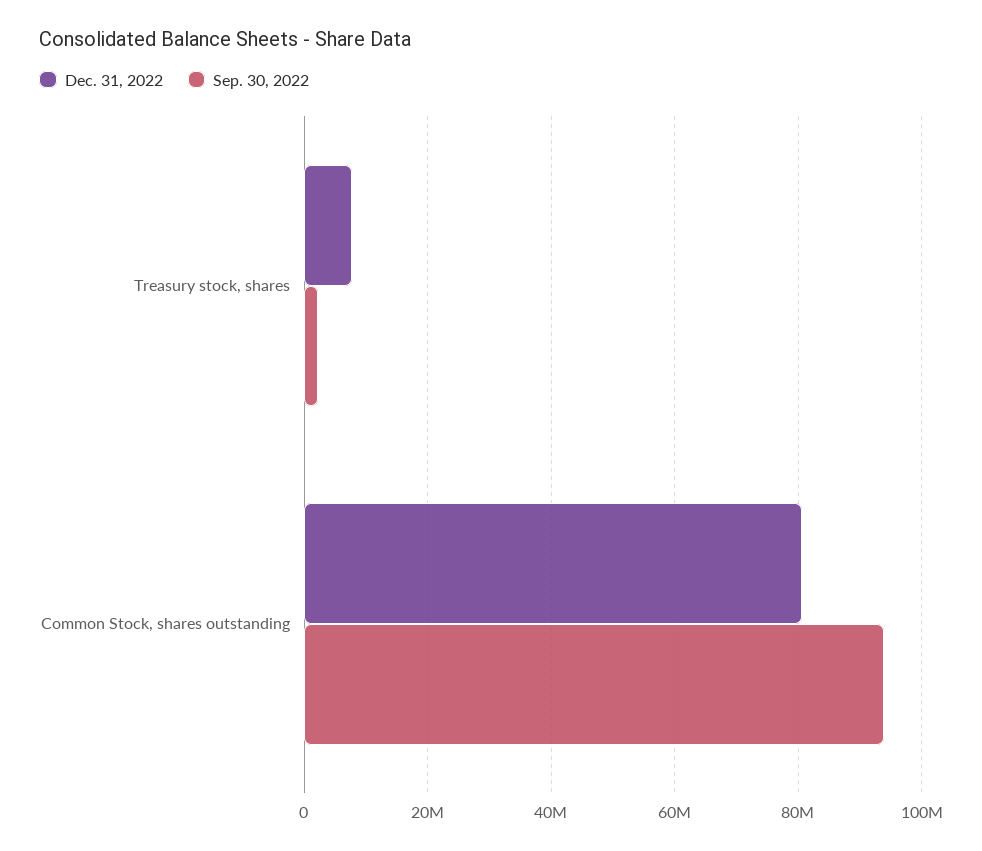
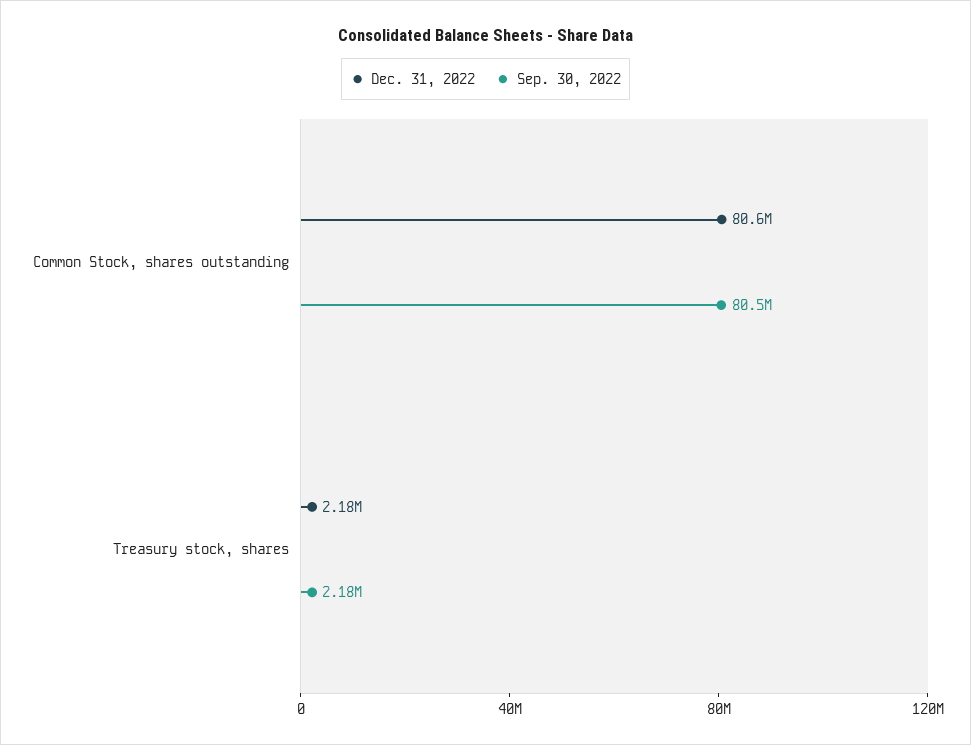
  {
    "Dec. 31, 2022": {
-     "Treasury stock, shares": 8000000,
+     "Treasury stock, shares": 2180000,
      "Common Stock, shares outstanding": 80600000
    },
    "Sep. 30, 2022": {
      "Treasury stock, shares": 2180000,
-     "Common Stock, shares outstanding": 94000000
+     "Common Stock, shares outstanding": 80500000
    }
  }

